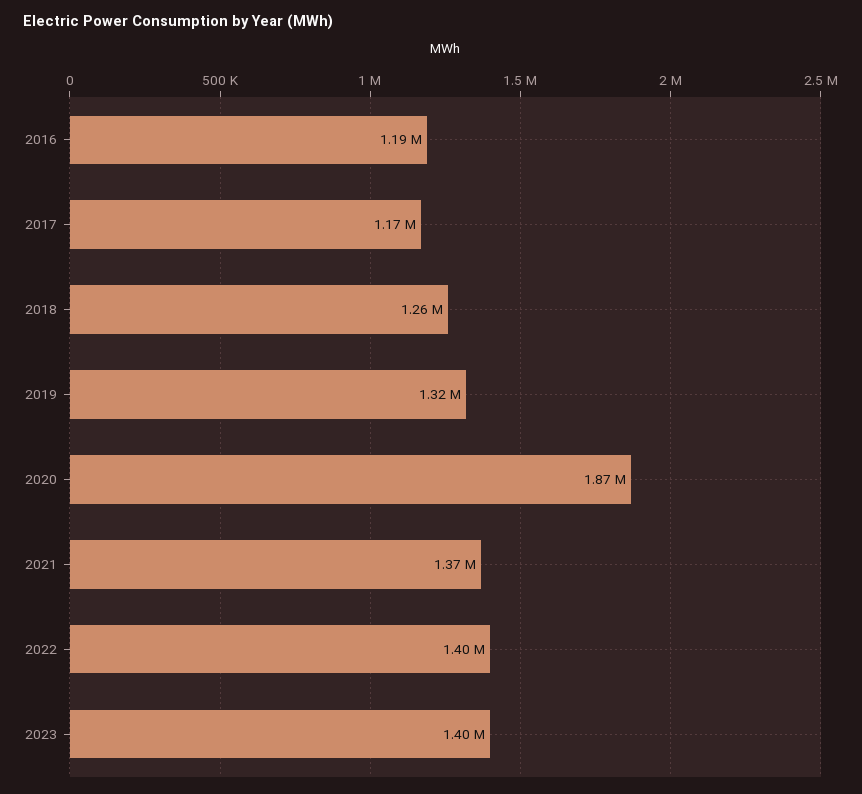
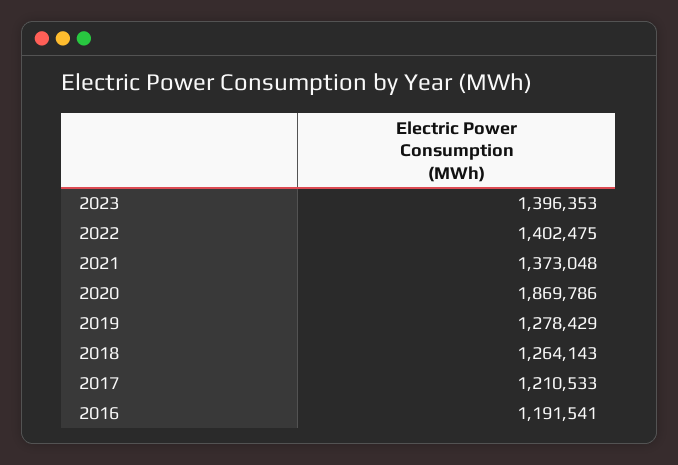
  {
    "2016": 1191541,
-   "2017": 1170000,
+   "2017": 1210533,
    "2018": 1264143,
-   "2019": 1320000,
+   "2019": 1278429,
    "2020": 1869786,
    "2021": 1373048,
    "2022": 1402475,
    "2023": 1396353
  }

